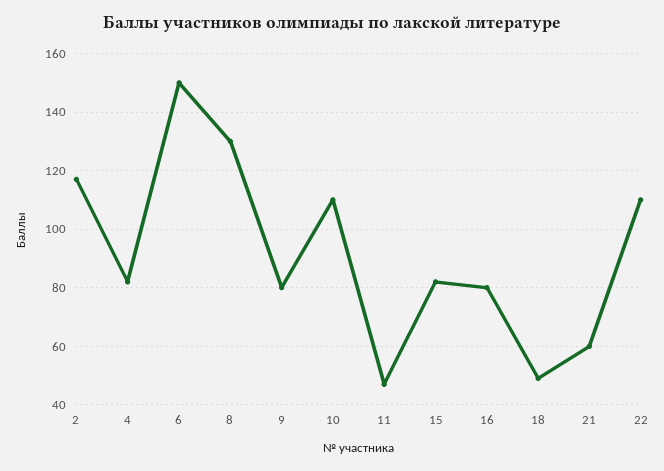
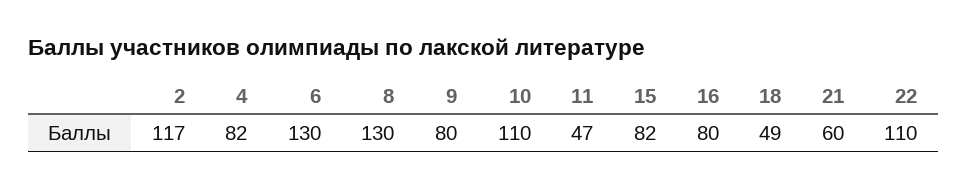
  {
    "2": 117,
    "4": 82,
-   "6": 150,
+   "6": 130,
    "8": 130,
    "9": 80,
    "10": 110,
    "11": 47,
    "15": 82,
    "16": 80,
    "18": 49,
    "21": 60,
    "22": 110
  }

